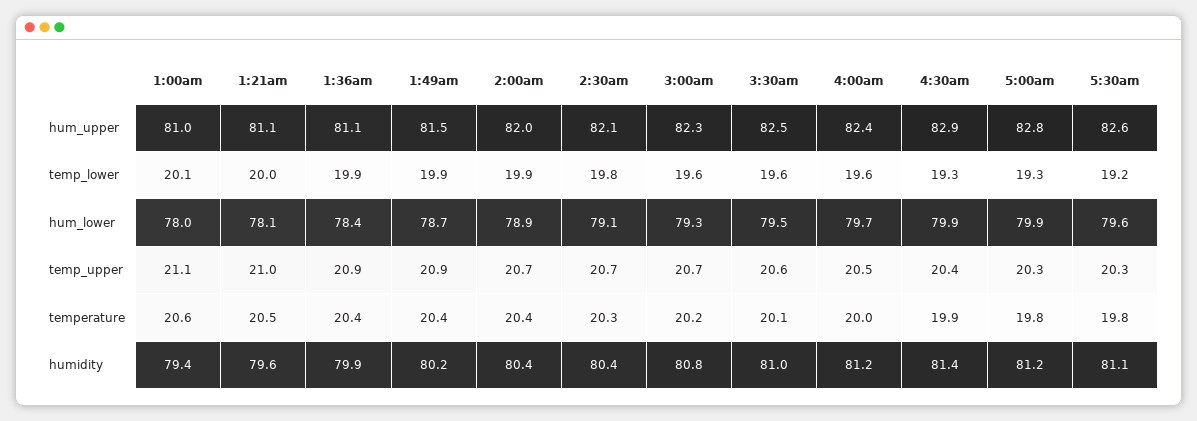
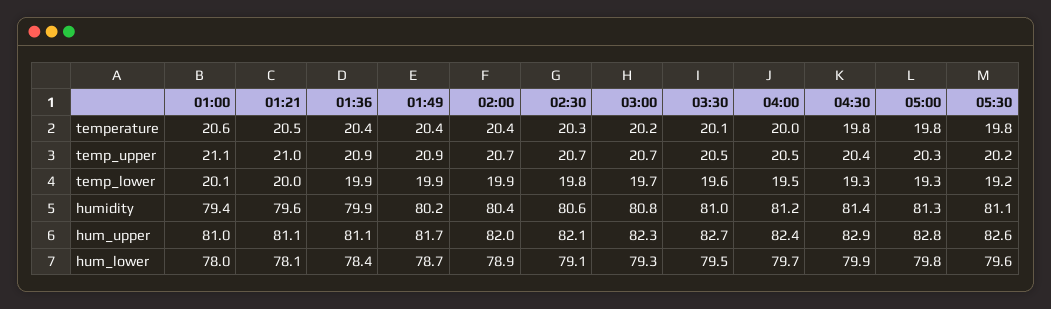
  {
    "1:00am": {
      "hum_upper": 81,
      "temp_lower": 20.1,
      "hum_lower": 78,
      "temp_upper": 21.1,
      "temperature": 20.6,
      "humidity": 79.4
    },
    "1:21am": {
      "hum_upper": 81.1,
      "temp_lower": 20,
      "hum_lower": 78.1,
      "temp_upper": 21,
      "temperature": 20.5,
      "humidity": 79.6
    },
    "1:36am": {
      "hum_upper": 81.1,
      "temp_lower": 19.9,
      "hum_lower": 78.4,
      "temp_upper": 20.9,
      "temperature": 20.4,
      "humidity": 79.9
    },
    "1:49am": {
-     "hum_upper": 81.5,
+     "hum_upper": 81.7,
      "temp_lower": 19.9,
      "hum_lower": 78.7,
      "temp_upper": 20.9,
      "temperature": 20.4,
      "humidity": 80.2
    },
    "2:00am": {
      "hum_upper": 82,
      "temp_lower": 19.9,
      "hum_lower": 78.9,
      "temp_upper": 20.7,
      "temperature": 20.4,
      "humidity": 80.4
    },
    "2:30am": {
      "hum_upper": 82.1,
      "temp_lower": 19.8,
      "hum_lower": 79.1,
      "temp_upper": 20.7,
      "temperature": 20.3,
-     "humidity": 80.4
+     "humidity": 80.6
    },
    "3:00am": {
      "hum_upper": 82.3,
-     "temp_lower": 19.6,
+     "temp_lower": 19.7,
      "hum_lower": 79.3,
      "temp_upper": 20.7,
      "temperature": 20.2,
      "humidity": 80.8
    },
    "3:30am": {
-     "hum_upper": 82.5,
+     "hum_upper": 82.7,
      "temp_lower": 19.6,
      "hum_lower": 79.5,
-     "temp_upper": 20.6,
+     "temp_upper": 20.5,
      "temperature": 20.1,
      "humidity": 81
    },
    "4:00am": {
      "hum_upper": 82.4,
-     "temp_lower": 19.6,
+     "temp_lower": 19.5,
      "hum_lower": 79.7,
      "temp_upper": 20.5,
      "temperature": 20,
      "humidity": 81.2
    },
    "4:30am": {
      "hum_upper": 82.9,
      "temp_lower": 19.3,
      "hum_lower": 79.9,
      "temp_upper": 20.4,
-     "temperature": 19.9,
+     "temperature": 19.8,
      "humidity": 81.4
    },
    "5:00am": {
      "hum_upper": 82.8,
      "temp_lower": 19.3,
-     "hum_lower": 79.9,
+     "hum_lower": 79.8,
      "temp_upper": 20.3,
      "temperature": 19.8,
-     "humidity": 81.2
+     "humidity": 81.3
    },
    "5:30am": {
      "hum_upper": 82.6,
      "temp_lower": 19.2,
      "hum_lower": 79.6,
-     "temp_upper": 20.3,
+     "temp_upper": 20.2,
      "temperature": 19.8,
      "humidity": 81.1
    }
  }

